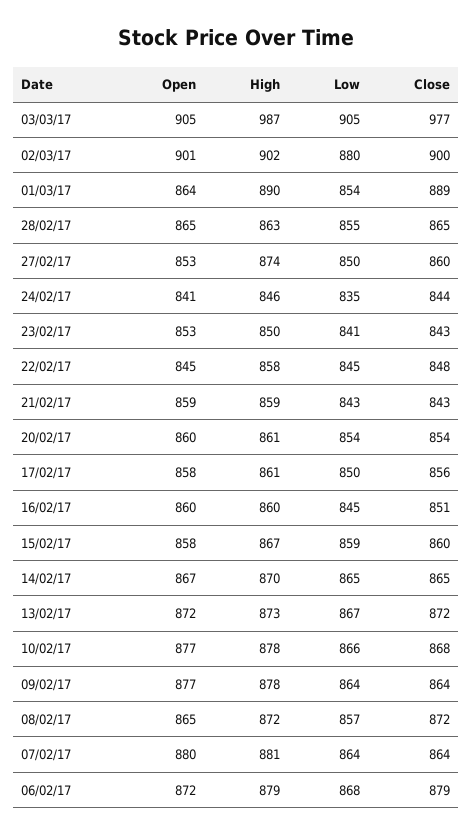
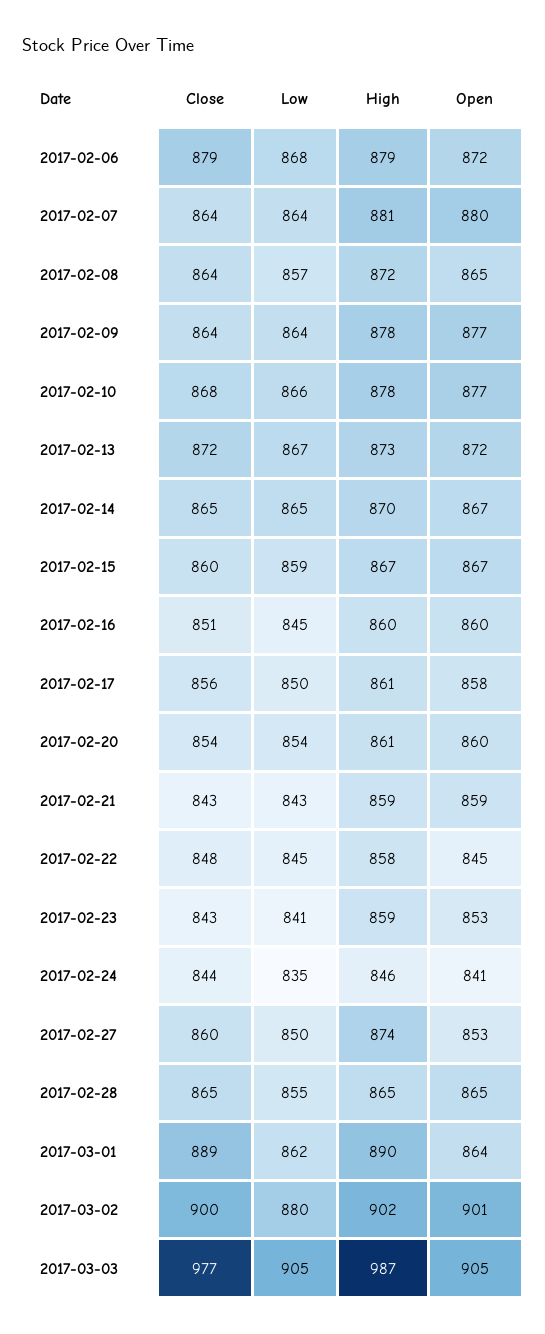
  {
    "Open": {
      "03/03/17": 905,
      "02/03/17": 901,
      "01/03/17": 864,
      "28/02/17": 865,
      "27/02/17": 853,
      "24/02/17": 841,
      "23/02/17": 853,
      "22/02/17": 845,
      "21/02/17": 859,
      "20/02/17": 860,
      "17/02/17": 858,
      "16/02/17": 860,
-     "15/02/17": 858,
+     "15/02/17": 867,
      "14/02/17": 867,
      "13/02/17": 872,
      "10/02/17": 877,
      "09/02/17": 877,
      "08/02/17": 865,
      "07/02/17": 880,
      "06/02/17": 872
    },
    "High": {
      "03/03/17": 987,
      "02/03/17": 902,
      "01/03/17": 890,
-     "28/02/17": 863,
+     "28/02/17": 865,
      "27/02/17": 874,
      "24/02/17": 846,
-     "23/02/17": 850,
+     "23/02/17": 859,
      "22/02/17": 858,
      "21/02/17": 859,
      "20/02/17": 861,
      "17/02/17": 861,
      "16/02/17": 860,
      "15/02/17": 867,
      "14/02/17": 870,
      "13/02/17": 873,
      "10/02/17": 878,
      "09/02/17": 878,
      "08/02/17": 872,
      "07/02/17": 881,
      "06/02/17": 879
    },
    "Low": {
      "03/03/17": 905,
      "02/03/17": 880,
-     "01/03/17": 854,
+     "01/03/17": 862,
      "28/02/17": 855,
      "27/02/17": 850,
      "24/02/17": 835,
      "23/02/17": 841,
      "22/02/17": 845,
      "21/02/17": 843,
      "20/02/17": 854,
      "17/02/17": 850,
      "16/02/17": 845,
      "15/02/17": 859,
      "14/02/17": 865,
      "13/02/17": 867,
      "10/02/17": 866,
      "09/02/17": 864,
      "08/02/17": 857,
      "07/02/17": 864,
      "06/02/17": 868
    },
    "Close": {
      "03/03/17": 977,
      "02/03/17": 900,
      "01/03/17": 889,
      "28/02/17": 865,
      "27/02/17": 860,
      "24/02/17": 844,
      "23/02/17": 843,
      "22/02/17": 848,
      "21/02/17": 843,
      "20/02/17": 854,
      "17/02/17": 856,
      "16/02/17": 851,
      "15/02/17": 860,
      "14/02/17": 865,
      "13/02/17": 872,
      "10/02/17": 868,
      "09/02/17": 864,
-     "08/02/17": 872,
+     "08/02/17": 864,
      "07/02/17": 864,
      "06/02/17": 879
    }
  }

